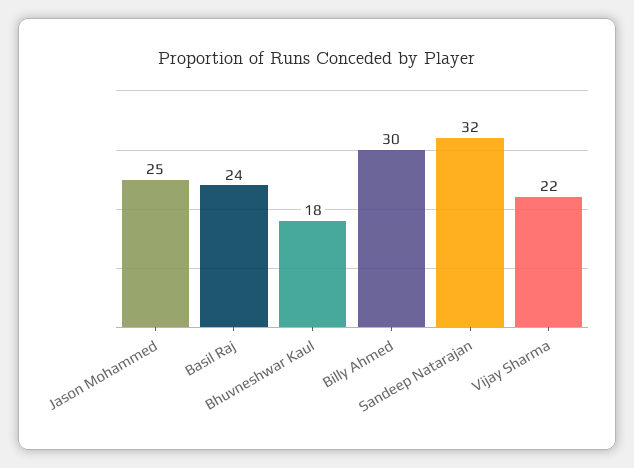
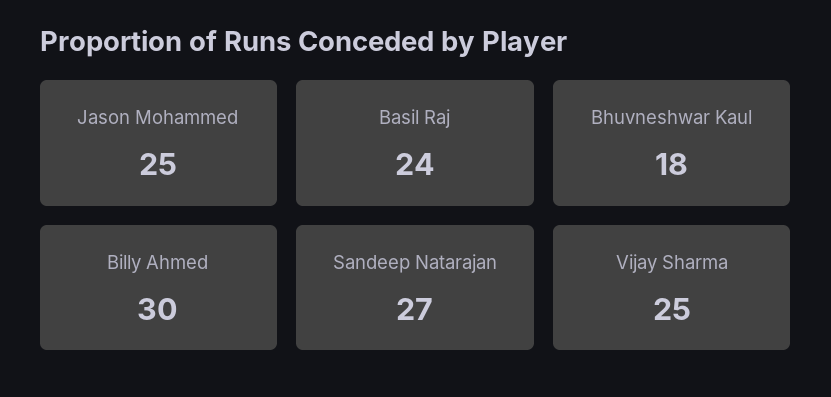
  {
    "Jason Mohammed": 25,
    "Basil Raj": 24,
    "Bhuvneshwar Kaul": 18,
    "Billy Ahmed": 30,
-   "Sandeep Natarajan": 32,
+   "Sandeep Natarajan": 27,
-   "Vijay Sharma": 22
+   "Vijay Sharma": 25
  }

